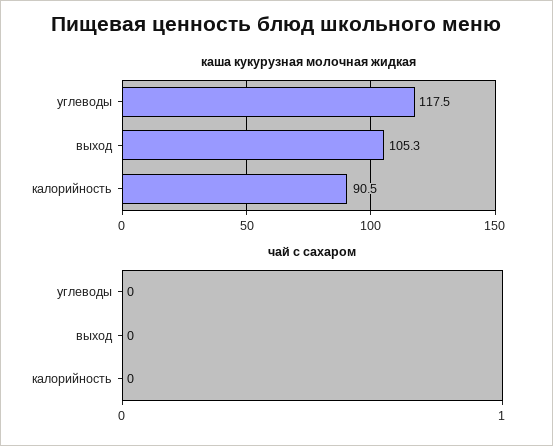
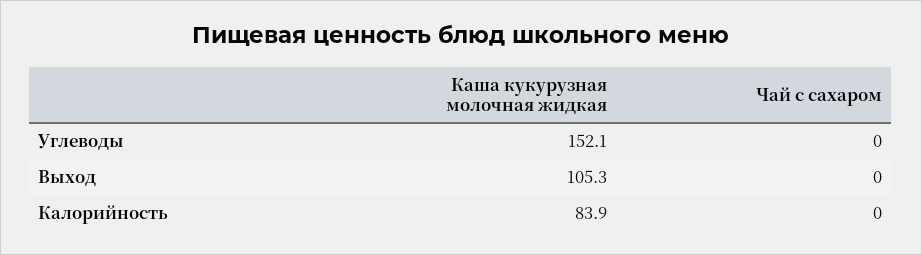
  {
    "каша кукурузная молочная жидкая": {
-     "углеводы": 117.5,
+     "углеводы": 152.1,
      "выход": 105.3,
-     "калорийность": 90.5
+     "калорийность": 83.9
    },
    "чай с сахаром": {
      "углеводы": 0,
      "выход": 0,
      "калорийность": 0
    }
  }

